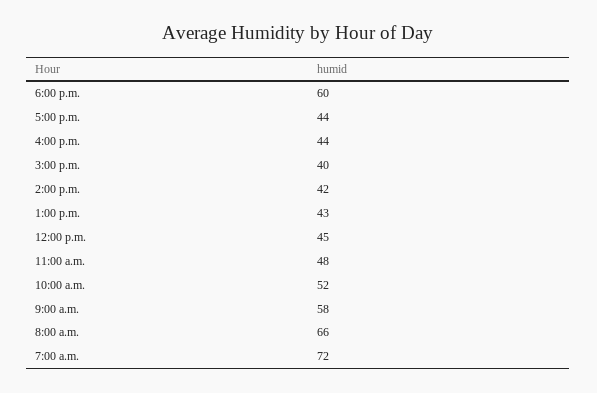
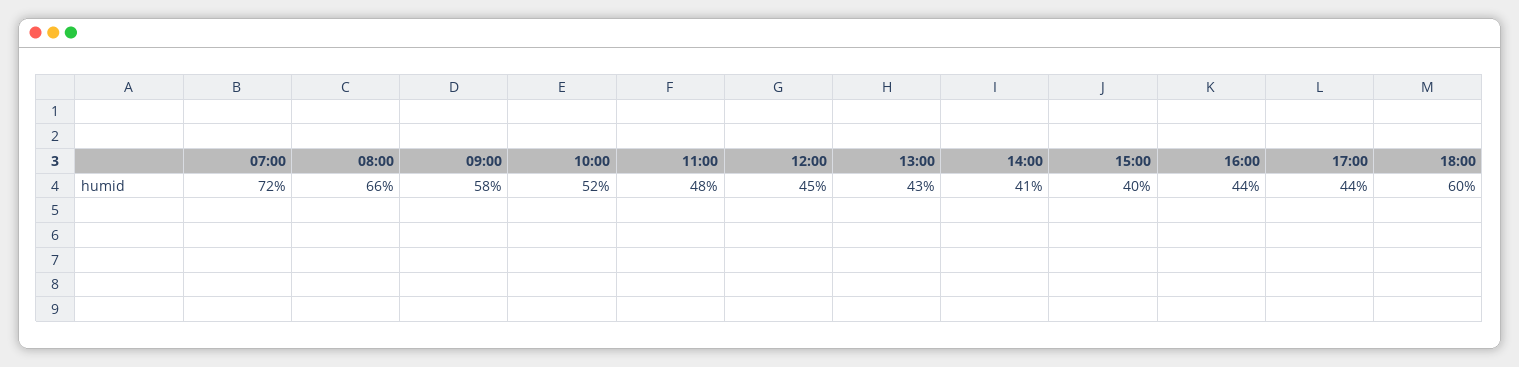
  {
    "6:00 p.m.": 60,
    "5:00 p.m.": 44,
    "4:00 p.m.": 44,
    "3:00 p.m.": 40,
-   "2:00 p.m.": 42,
+   "2:00 p.m.": 41,
    "1:00 p.m.": 43,
    "12:00 p.m.": 45,
    "11:00 a.m.": 48,
    "10:00 a.m.": 52,
    "9:00 a.m.": 58,
    "8:00 a.m.": 66,
    "7:00 a.m.": 72
  }

